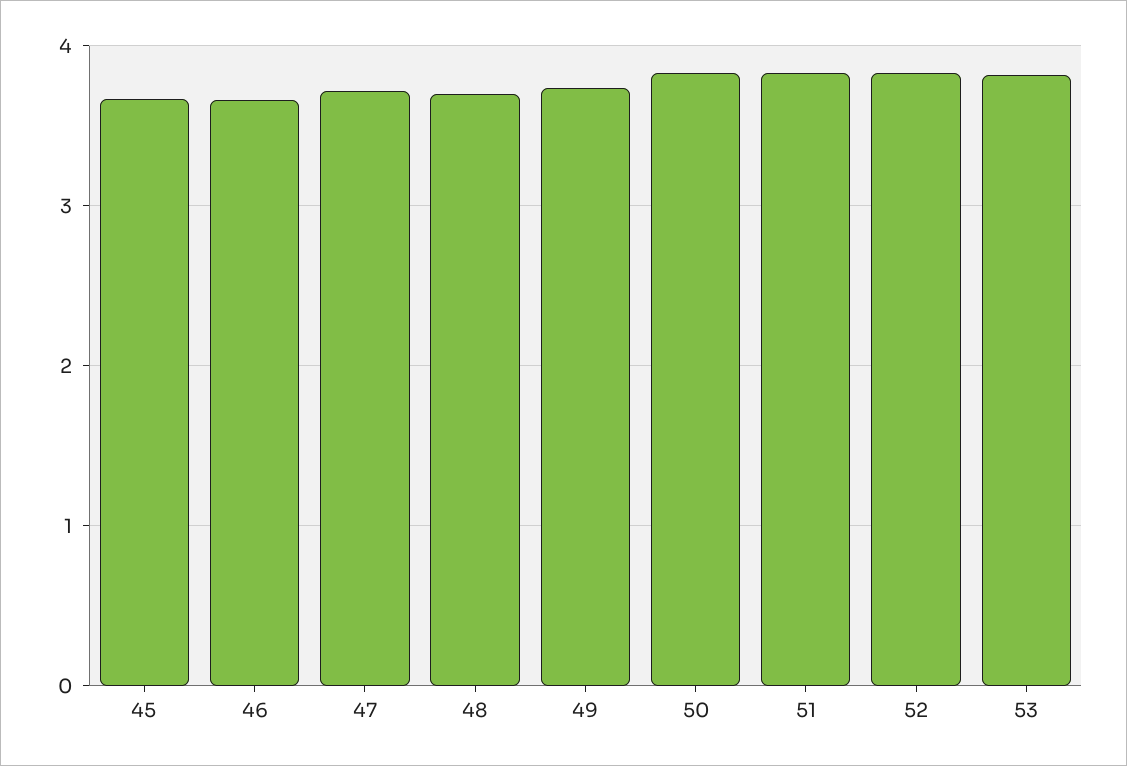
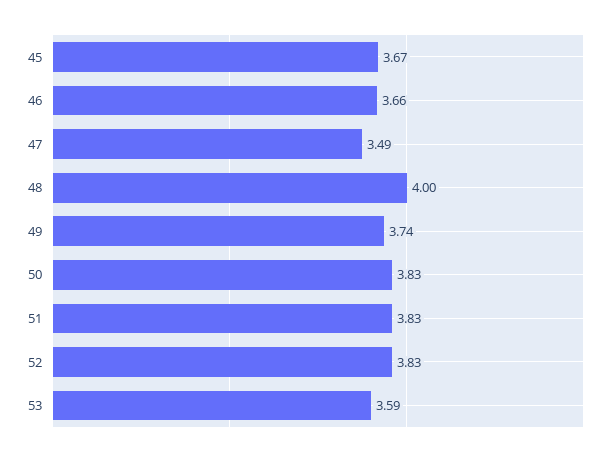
  {
    "45": 3.67,
    "46": 3.66,
-   "47": 3.7,
+   "47": 3.49,
-   "48": 3.7,
+   "48": 4,
    "49": 3.74,
    "50": 3.83,
    "51": 3.83,
    "52": 3.83,
-   "53": 3.8
+   "53": 3.59
  }

